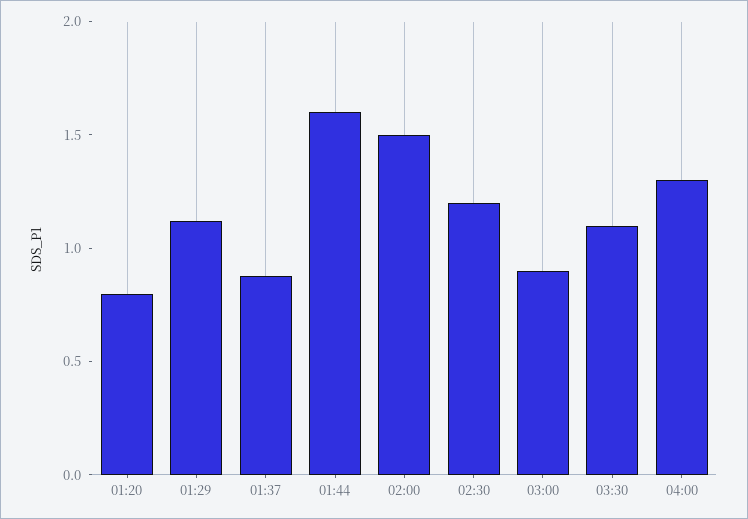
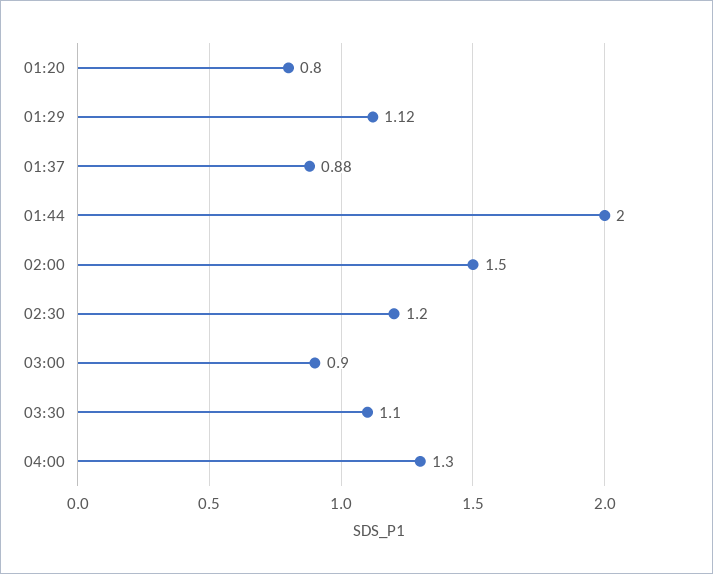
  {
    "01:20": 0.8,
    "01:29": 1.12,
    "01:37": 0.88,
-   "01:44": 1.6,
+   "01:44": 2,
    "02:00": 1.5,
    "02:30": 1.2,
    "03:00": 0.9,
    "03:30": 1.1,
    "04:00": 1.3
  }

